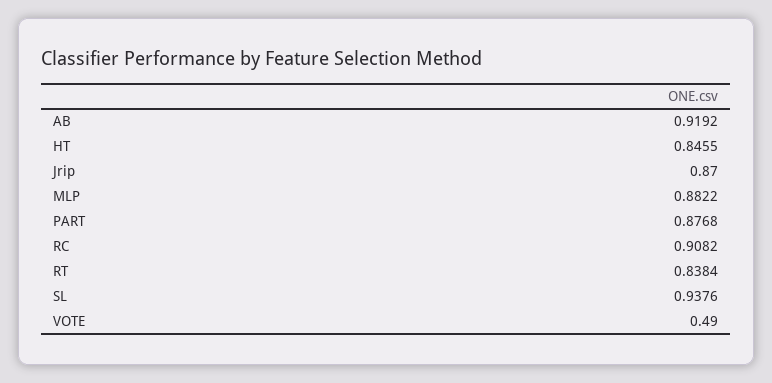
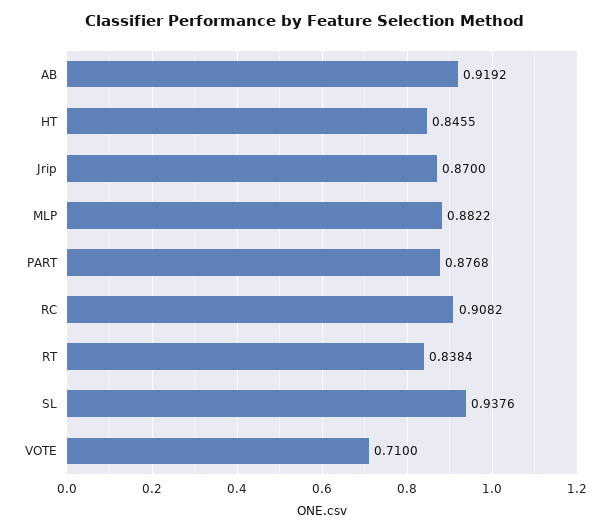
  {
    "AB": 0.9192,
    "HT": 0.8455,
    "Jrip": 0.87,
    "MLP": 0.8822,
    "PART": 0.8768,
    "RC": 0.9082,
    "RT": 0.8384,
    "SL": 0.9376,
-   "VOTE": 0.49
+   "VOTE": 0.71
  }

